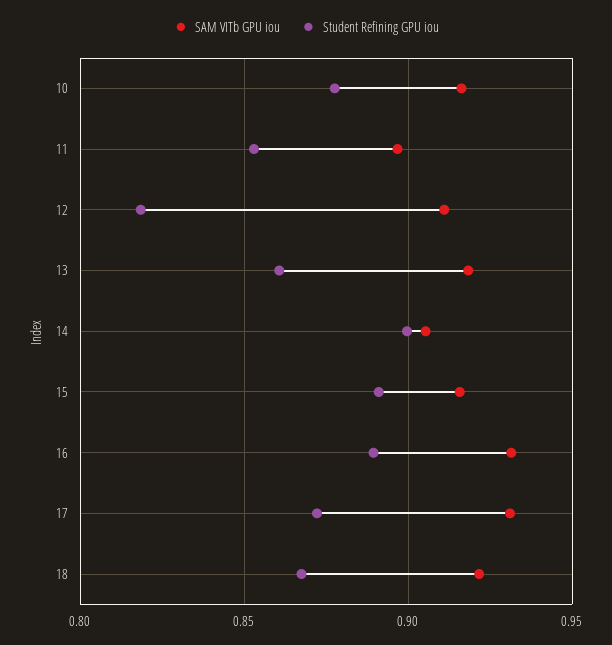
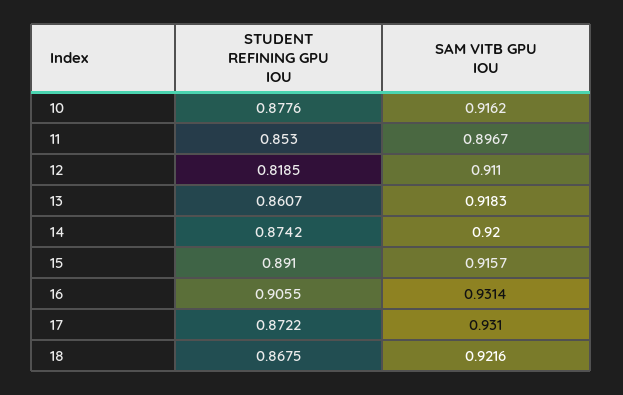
  {
    "SAM VITb GPU iou": {
      "10": 0.9162,
      "11": 0.8967,
      "12": 0.911,
      "13": 0.9183,
-     "14": 0.905,
+     "14": 0.92,
      "15": 0.9157,
      "16": 0.9314,
      "17": 0.931,
      "18": 0.9216
    },
    "Student Refining GPU iou": {
      "10": 0.8776,
      "11": 0.853,
      "12": 0.8185,
      "13": 0.8607,
-     "14": 0.9,
+     "14": 0.8742,
      "15": 0.891,
-     "16": 0.89,
+     "16": 0.9055,
      "17": 0.8722,
      "18": 0.8675
    }
  }

